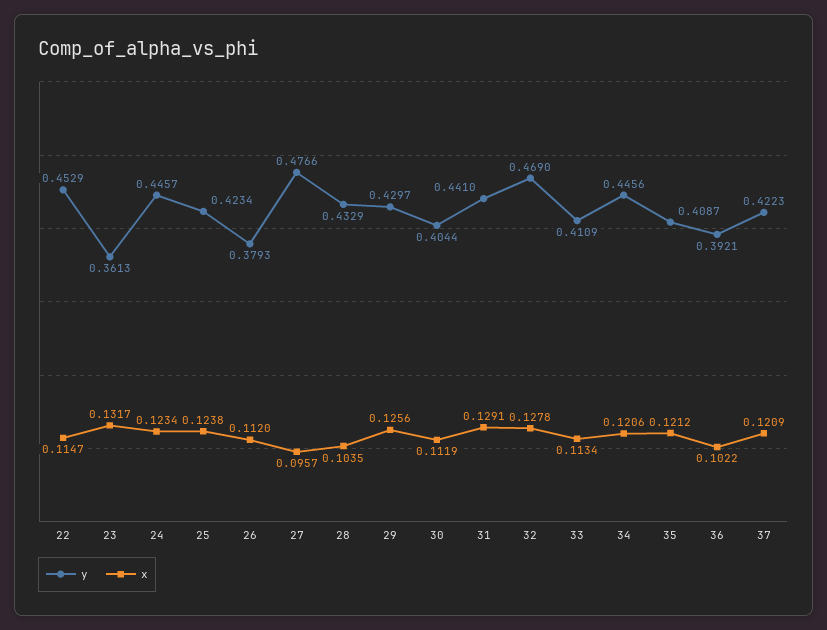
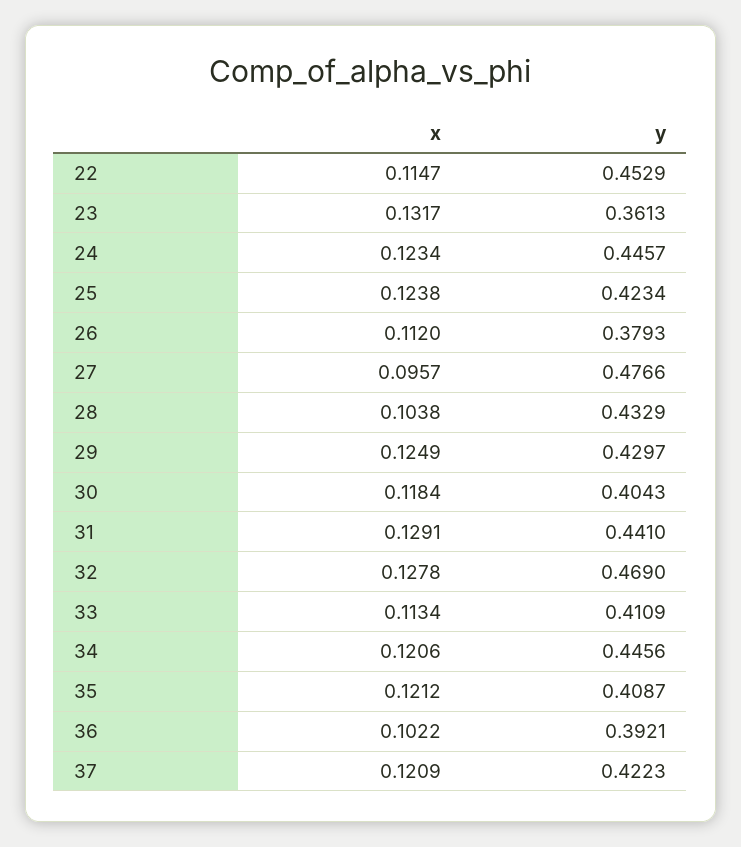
  {
    "y": {
      "22": 0.4529,
      "23": 0.3613,
      "24": 0.4457,
      "25": 0.4234,
      "26": 0.3793,
      "27": 0.4766,
      "28": 0.4329,
      "29": 0.4297,
-     "30": 0.4044,
+     "30": 0.4043,
      "31": 0.441,
      "32": 0.469,
      "33": 0.4109,
      "34": 0.4456,
      "35": 0.4087,
      "36": 0.3921,
      "37": 0.4223
    },
    "x": {
      "22": 0.1147,
      "23": 0.1317,
      "24": 0.1234,
      "25": 0.1238,
      "26": 0.112,
      "27": 0.0957,
-     "28": 0.1035,
+     "28": 0.1038,
-     "29": 0.1256,
+     "29": 0.1249,
-     "30": 0.1119,
+     "30": 0.1184,
      "31": 0.1291,
      "32": 0.1278,
      "33": 0.1134,
      "34": 0.1206,
      "35": 0.1212,
      "36": 0.1022,
      "37": 0.1209
    }
  }

